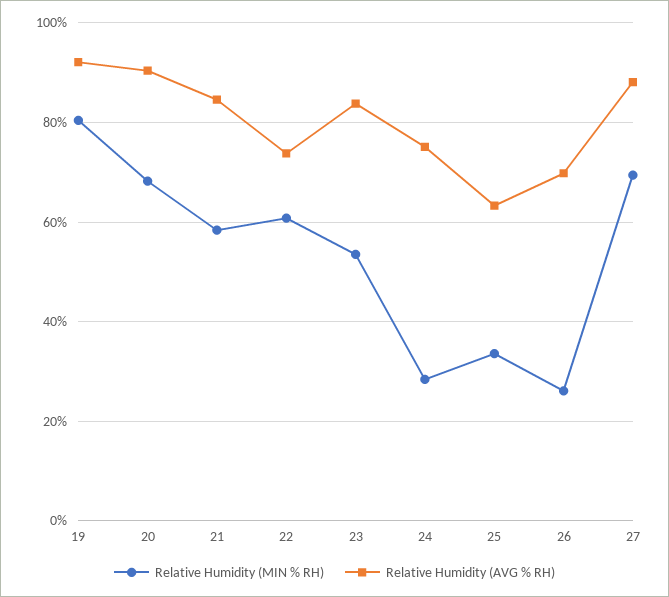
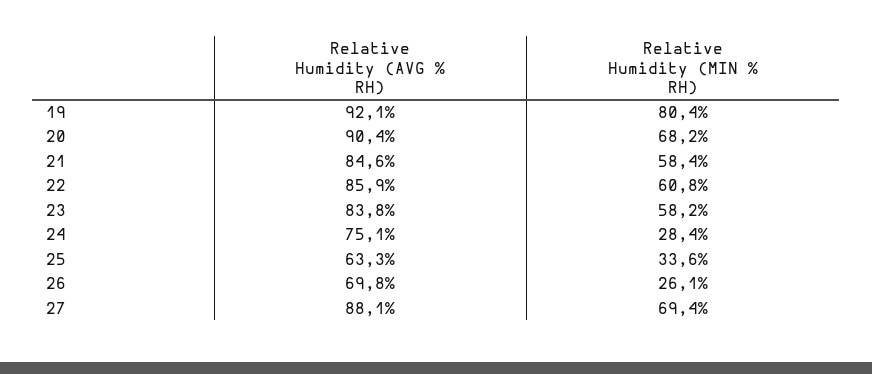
  {
    "Relative Humidity (MIN % RH)": {
      "19": 80.4,
      "20": 68.2,
      "21": 58.4,
      "22": 60.8,
-     "23": 54,
+     "23": 58.2,
      "24": 28.4,
      "25": 33.6,
      "26": 26.1,
      "27": 69.4
    },
    "Relative Humidity (AVG % RH)": {
      "19": 92.1,
      "20": 90.4,
      "21": 84.6,
-     "22": 74,
+     "22": 85.9,
      "23": 83.8,
      "24": 75.1,
      "25": 63.3,
      "26": 69.8,
      "27": 88.1
    }
  }

